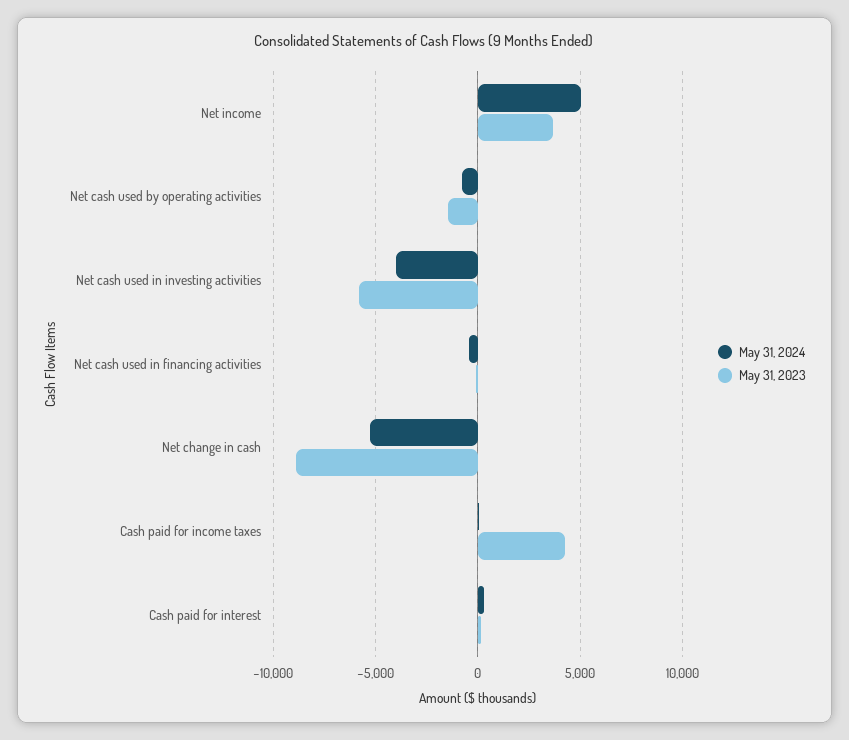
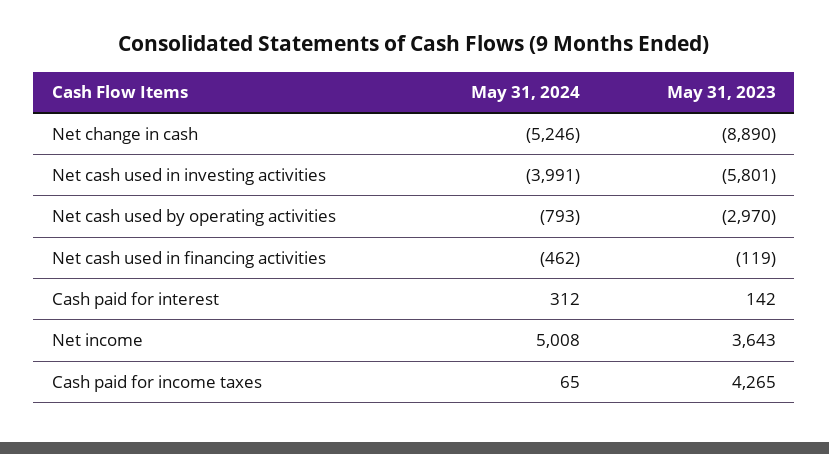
  {
    "May 31, 2024": {
      "Net income": 5008,
      "Net cash used by operating activities": -793,
      "Net cash used in investing activities": -3991,
      "Net cash used in financing activities": -462,
      "Net change in cash": -5246,
      "Cash paid for income taxes": 65,
      "Cash paid for interest": 312
    },
    "May 31, 2023": {
      "Net income": 3643,
-     "Net cash used by operating activities": -1500,
+     "Net cash used by operating activities": -2970,
      "Net cash used in investing activities": -5801,
      "Net cash used in financing activities": -119,
      "Net change in cash": -8890,
      "Cash paid for income taxes": 4265,
      "Cash paid for interest": 142
    }
  }

